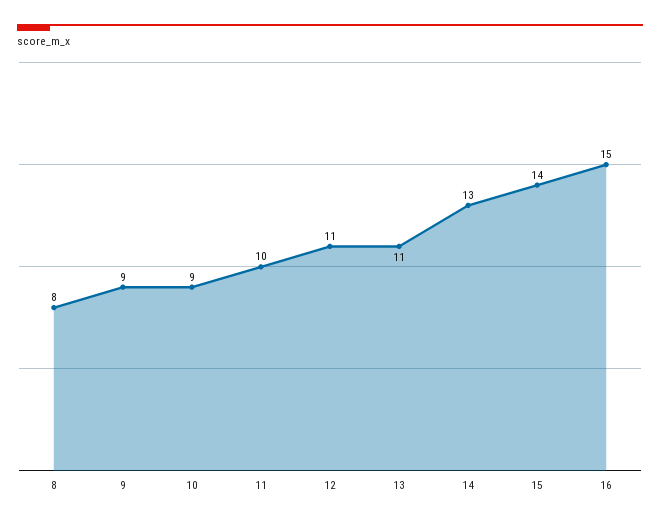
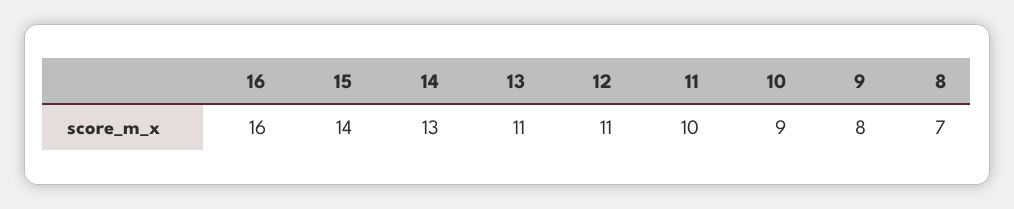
  {
-   "8": 8,
+   "8": 7,
-   "9": 9,
+   "9": 8,
    "10": 9,
    "11": 10,
    "12": 11,
    "13": 11,
    "14": 13,
    "15": 14,
-   "16": 15
+   "16": 16
  }

